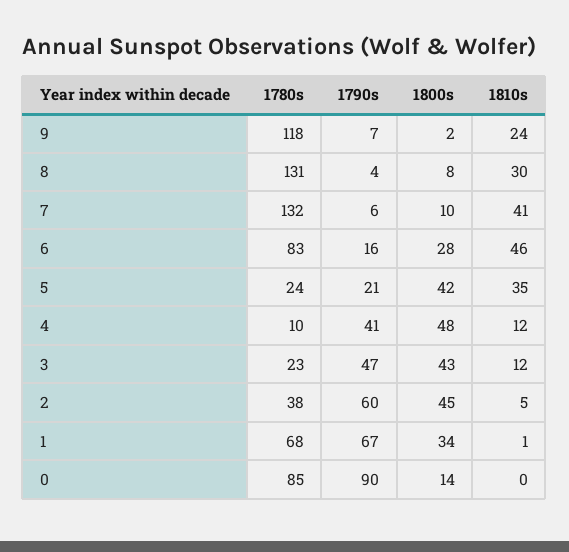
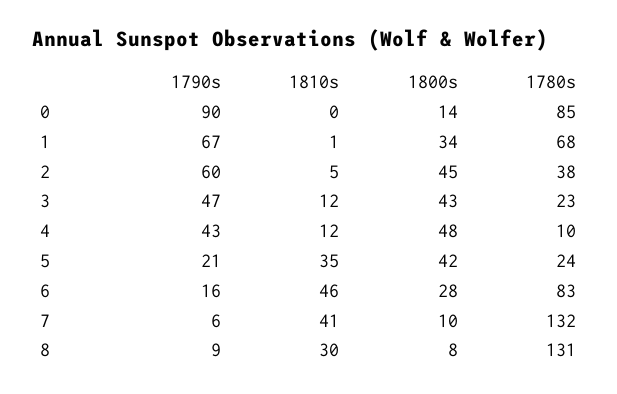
  {
    "1780s": {
-     "9": 118,
      "8": 131,
      "7": 132,
      "6": 83,
      "5": 24,
      "4": 10,
      "3": 23,
      "2": 38,
      "1": 68,
      "0": 85
    },
    "1790s": {
-     "9": 7,
-     "8": 4,
+     "8": 9,
      "7": 6,
      "6": 16,
      "5": 21,
-     "4": 41,
+     "4": 43,
      "3": 47,
      "2": 60,
      "1": 67,
      "0": 90
    },
    "1800s": {
-     "9": 2,
      "8": 8,
      "7": 10,
      "6": 28,
      "5": 42,
      "4": 48,
      "3": 43,
      "2": 45,
      "1": 34,
      "0": 14
    },
    "1810s": {
-     "9": 24,
      "8": 30,
      "7": 41,
      "6": 46,
      "5": 35,
      "4": 12,
      "3": 12,
      "2": 5,
      "1": 1,
      "0": 0
    }
  }

